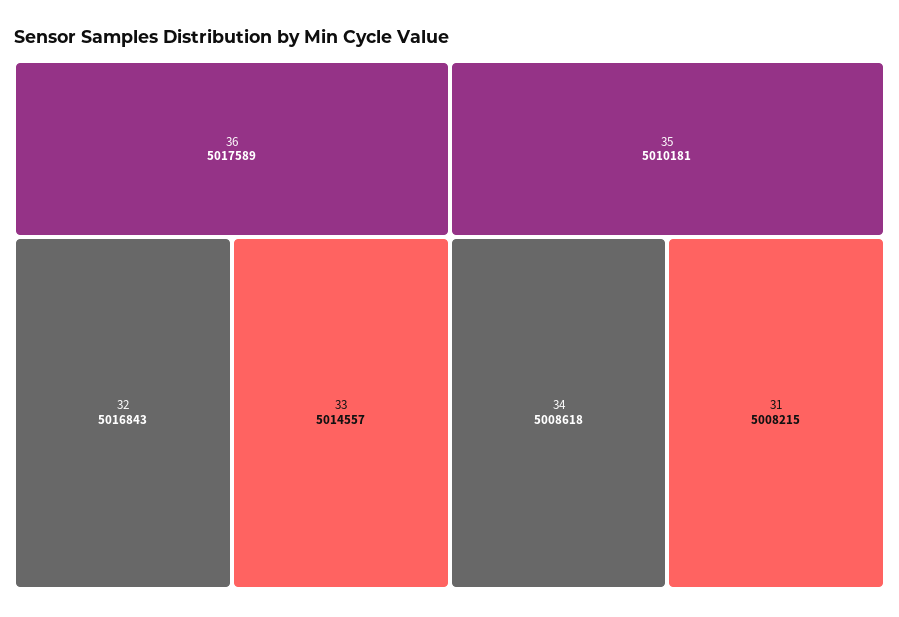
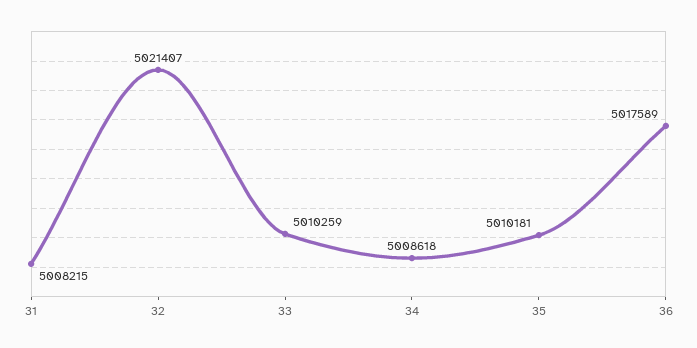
  {
    "36": 5017589,
-   "32": 5016843,
+   "32": 5021407,
-   "33": 5014557,
+   "33": 5010259,
    "35": 5010181,
    "34": 5008618,
    "31": 5008215
  }

